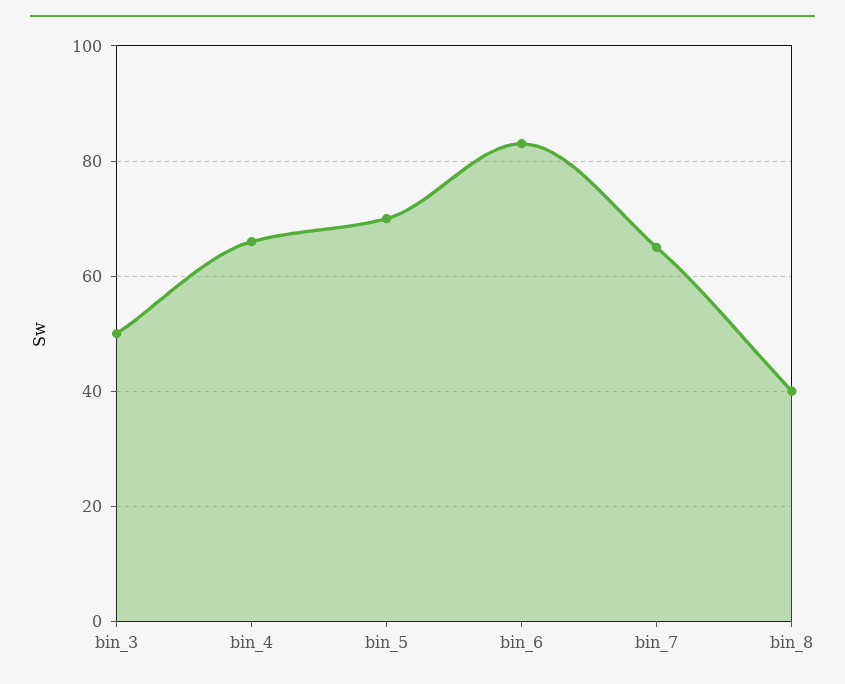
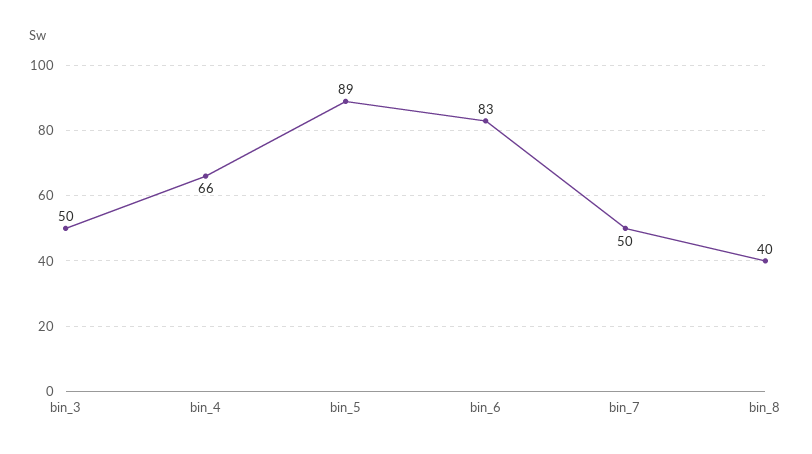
  {
    "bin_3": 50,
    "bin_4": 66,
-   "bin_5": 70,
+   "bin_5": 89,
    "bin_6": 83,
-   "bin_7": 65,
+   "bin_7": 50,
    "bin_8": 40
  }

